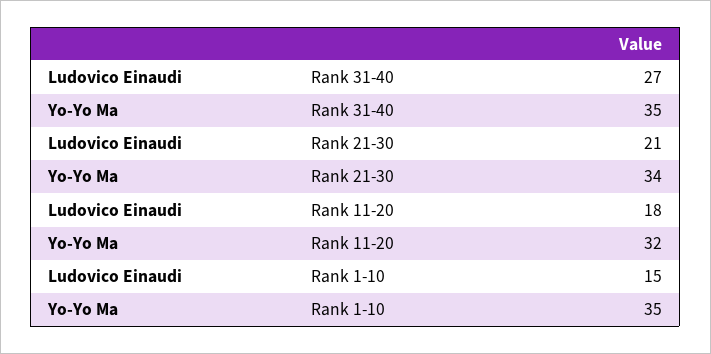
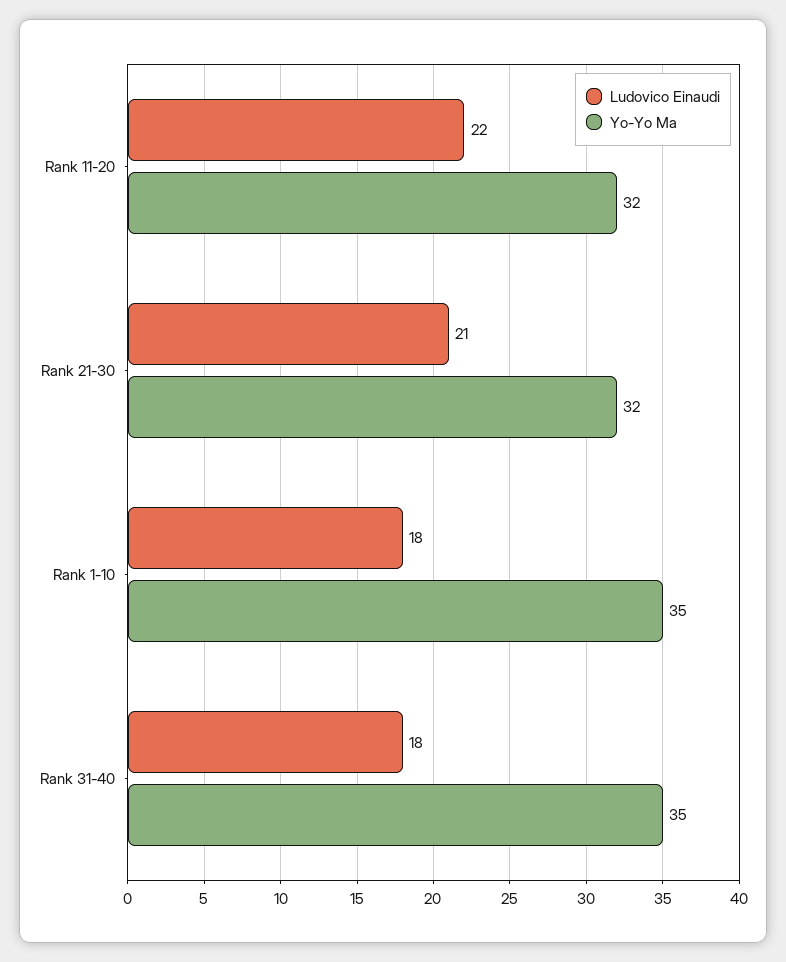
  {
    "Ludovico Einaudi": {
-     "Rank 31-40": 27,
+     "Rank 31-40": 18,
      "Rank 21-30": 21,
-     "Rank 11-20": 18,
+     "Rank 11-20": 22,
-     "Rank 1-10": 15
+     "Rank 1-10": 18
    },
    "Yo-Yo Ma": {
      "Rank 31-40": 35,
-     "Rank 21-30": 34,
+     "Rank 21-30": 32,
      "Rank 11-20": 32,
      "Rank 1-10": 35
    }
  }

